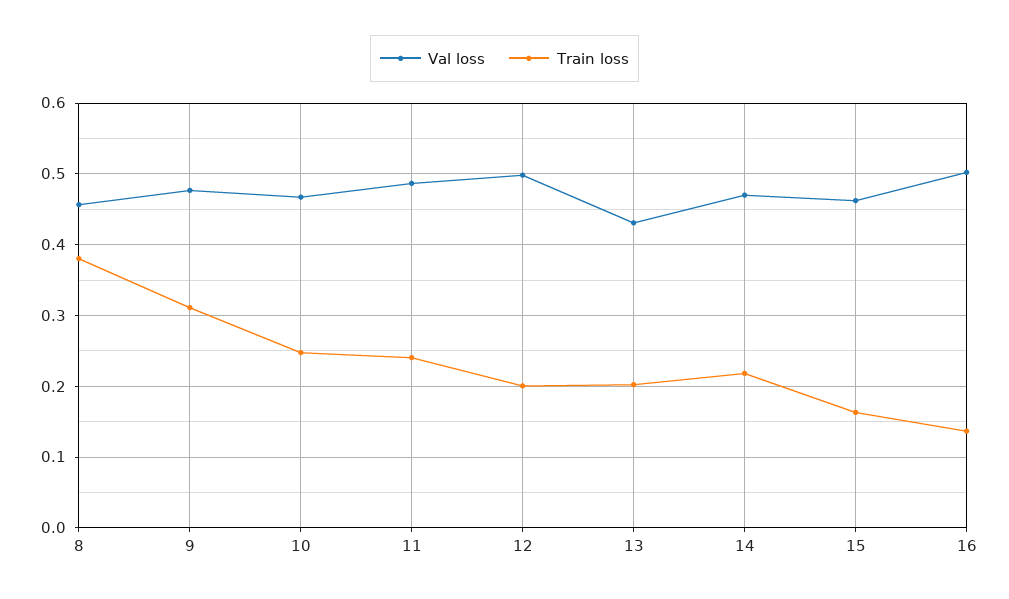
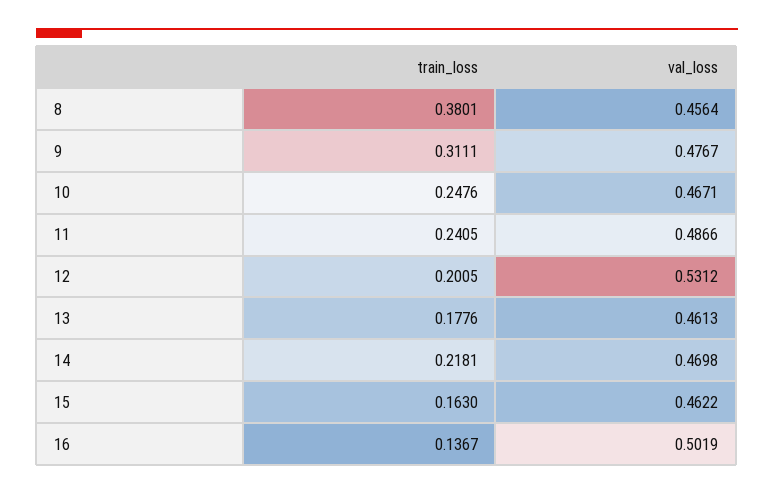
  {
    "Val loss": {
      "8": 0.4564,
      "9": 0.4767,
      "10": 0.4671,
      "11": 0.4866,
-     "12": 0.5,
+     "12": 0.5312,
-     "13": 0.43,
+     "13": 0.4613,
      "14": 0.4698,
      "15": 0.4622,
      "16": 0.5019
    },
    "Train loss": {
      "8": 0.3801,
      "9": 0.3111,
      "10": 0.2476,
      "11": 0.2405,
      "12": 0.2005,
-     "13": 0.2,
+     "13": 0.1776,
      "14": 0.2181,
      "15": 0.163,
      "16": 0.1367
    }
  }

